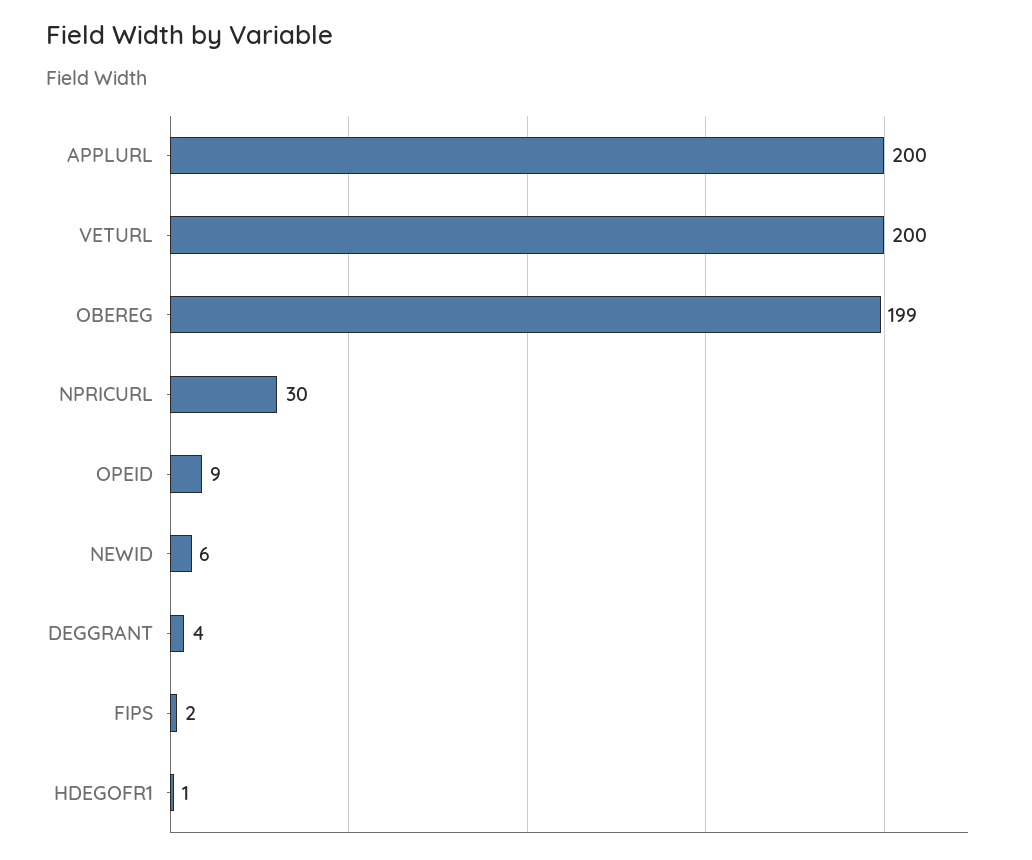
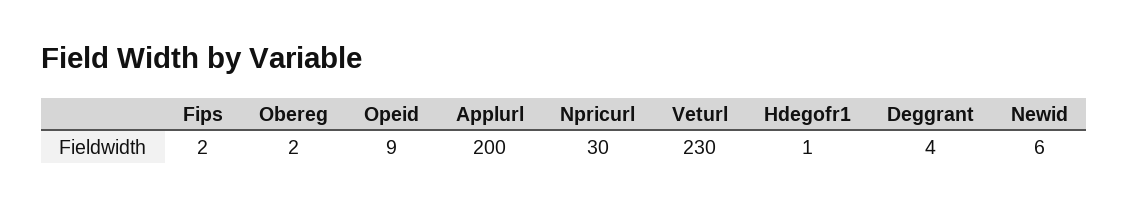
  {
    "APPLURL": 200,
-   "VETURL": 200,
+   "VETURL": 230,
-   "OBEREG": 199,
+   "OBEREG": 2,
    "NPRICURL": 30,
    "OPEID": 9,
    "NEWID": 6,
    "DEGGRANT": 4,
    "FIPS": 2,
    "HDEGOFR1": 1
  }

